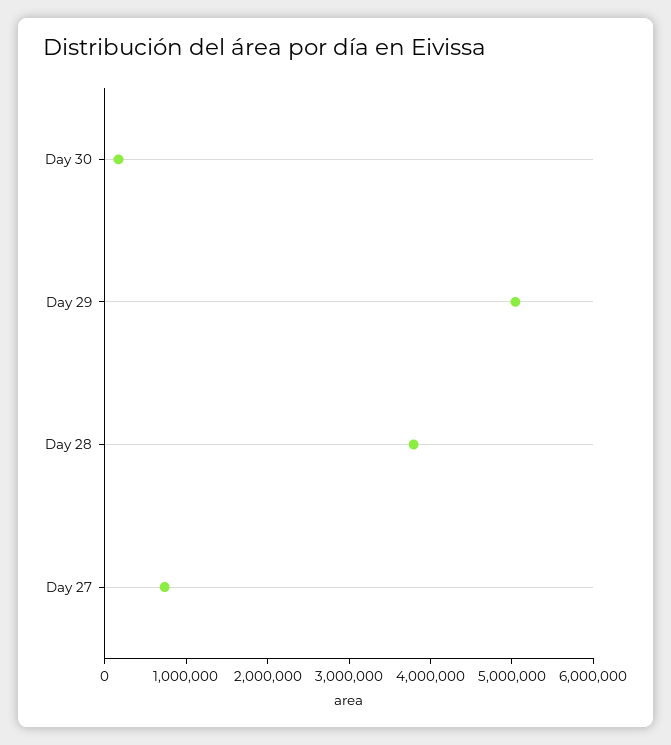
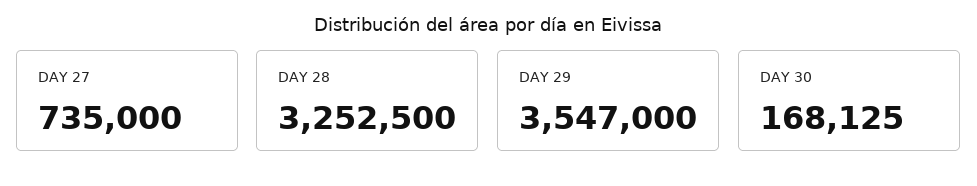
  {
    "Day 30": 168125,
-   "Day 29": 5000000,
+   "Day 29": 3547000,
-   "Day 28": 3800000,
+   "Day 28": 3252500,
    "Day 27": 735000
  }

